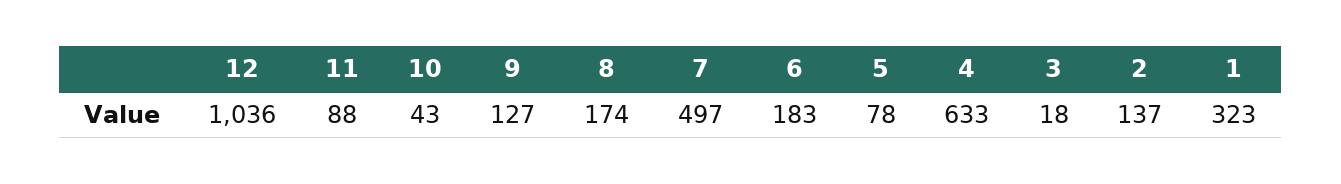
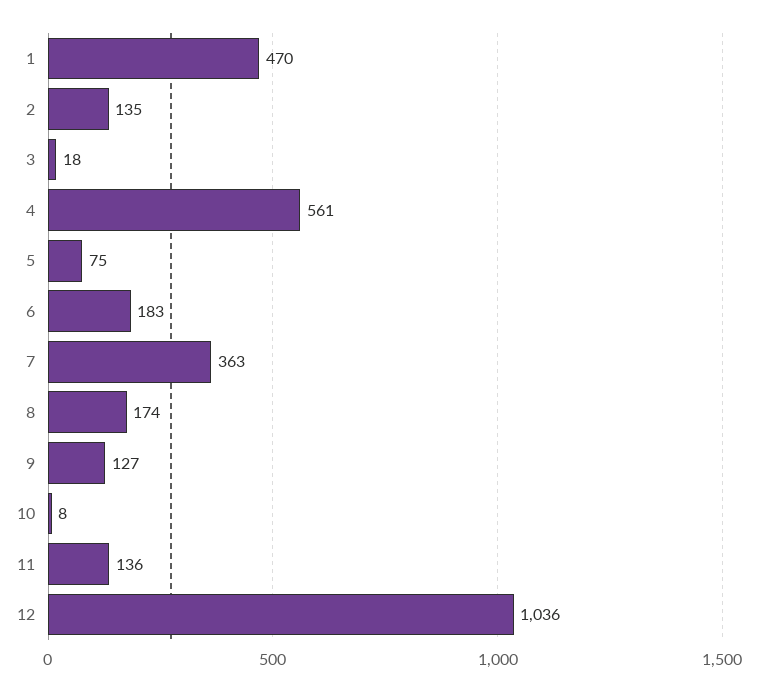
  {
    "12": 1036,
-   "11": 88,
+   "11": 136,
-   "10": 43,
+   "10": 8,
    "9": 127,
    "8": 174,
-   "7": 497,
+   "7": 363,
    "6": 183,
-   "5": 78,
+   "5": 75,
-   "4": 633,
+   "4": 561,
    "3": 18,
-   "2": 137,
+   "2": 135,
-   "1": 323
+   "1": 470
  }

